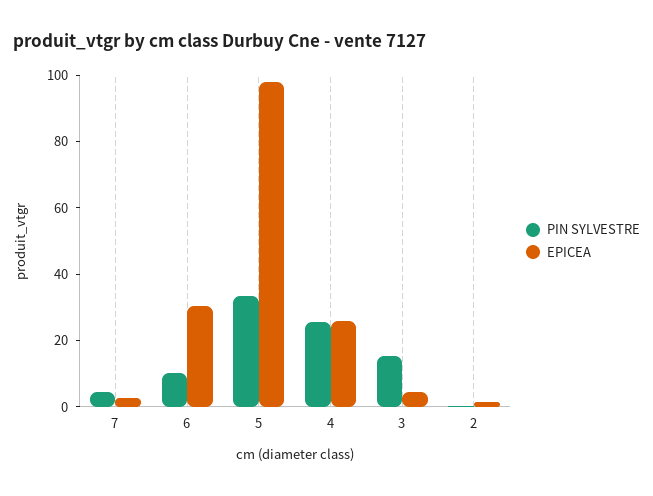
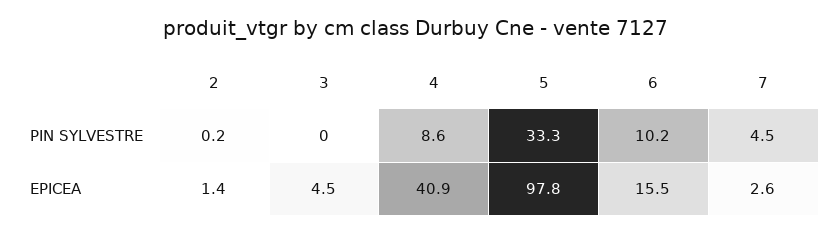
  {
    "PIN SYLVESTRE": {
      "7": 4.5,
      "6": 10.2,
      "5": 33.3,
-     "4": 25,
+     "4": 8.6,
-     "3": 15,
+     "3": 0,
      "2": 0.2
    },
    "EPICEA": {
      "7": 2.6,
-     "6": 30,
+     "6": 15.5,
      "5": 97.8,
-     "4": 25,
+     "4": 40.9,
      "3": 4.5,
      "2": 1.4
    }
  }

